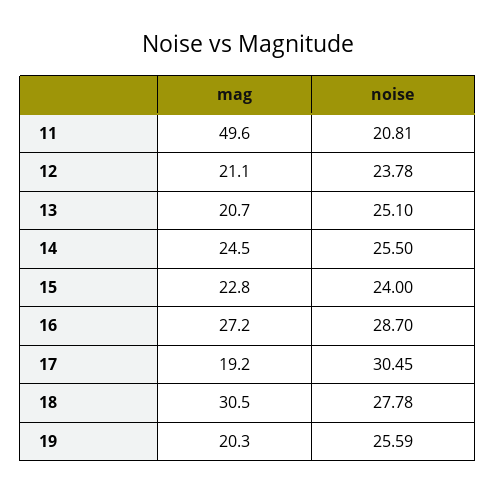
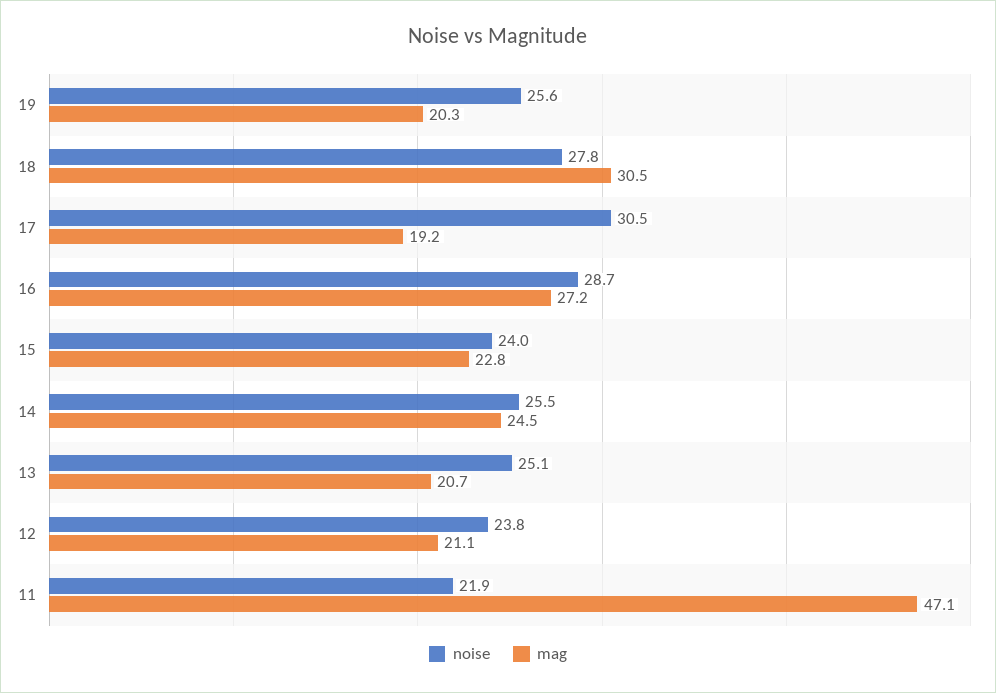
  {
    "mag": {
-     "11": 49.6,
+     "11": 47.1,
      "12": 21.1,
      "13": 20.7,
      "14": 24.5,
      "15": 22.8,
      "16": 27.2,
      "17": 19.2,
      "18": 30.5,
      "19": 20.3
    },
    "noise": {
-     "11": 20.81,
+     "11": 21.9,
      "12": 23.78,
      "13": 25.1,
      "14": 25.5,
      "15": 24,
      "16": 28.7,
      "17": 30.45,
      "18": 27.78,
      "19": 25.59
    }
  }

